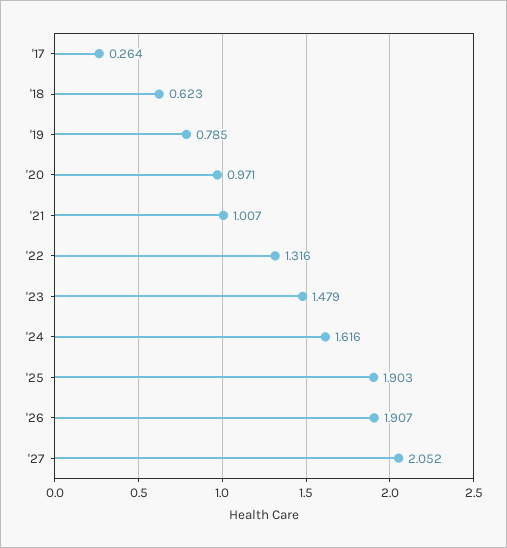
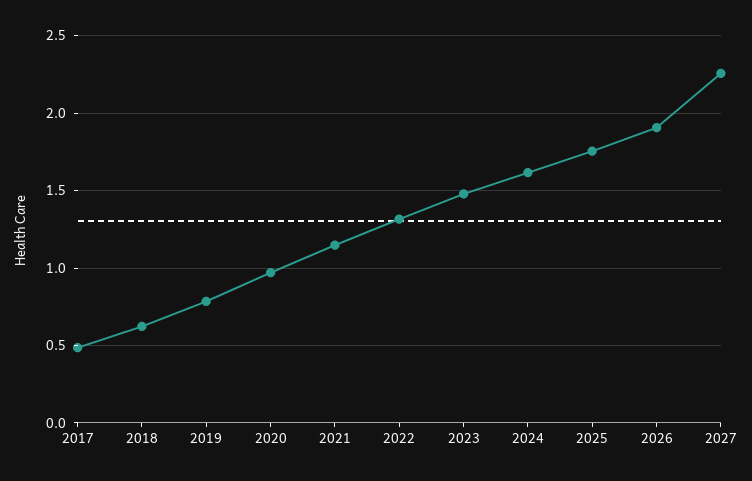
  {
-   "'17": 0.264,
+   "'17": 0.5,
    "'18": 0.623,
    "'19": 0.785,
    "'20": 0.971,
-   "'21": 1.007,
+   "'21": 1.15,
    "'22": 1.316,
    "'23": 1.479,
    "'24": 1.616,
-   "'25": 1.903,
+   "'25": 1.75,
    "'26": 1.907,
-   "'27": 2.052
+   "'27": 2.25
  }

